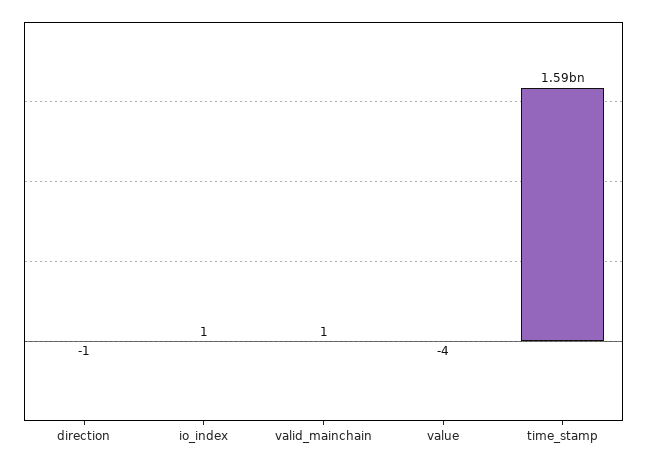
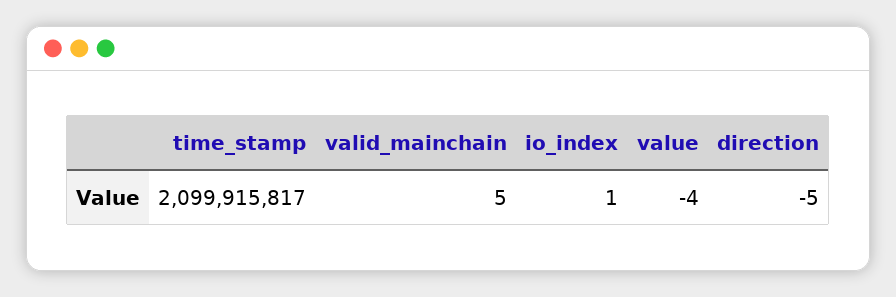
  {
-   "direction": -1,
+   "direction": -5,
    "io_index": 1,
-   "valid_mainchain": 1,
+   "valid_mainchain": 5,
    "value": -4,
-   "time_stamp": 1590000000
+   "time_stamp": 2099915817
  }

